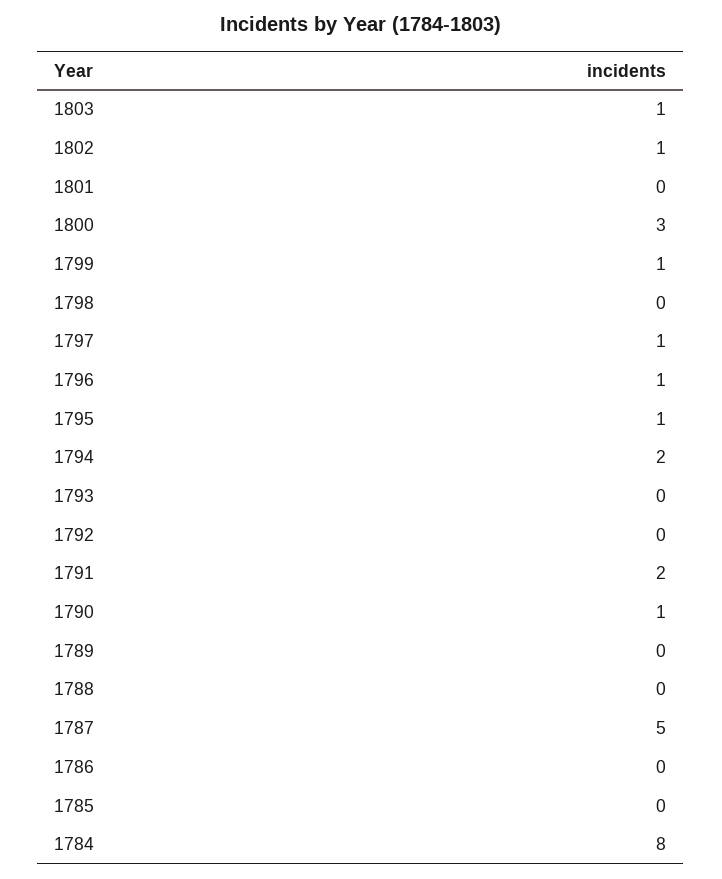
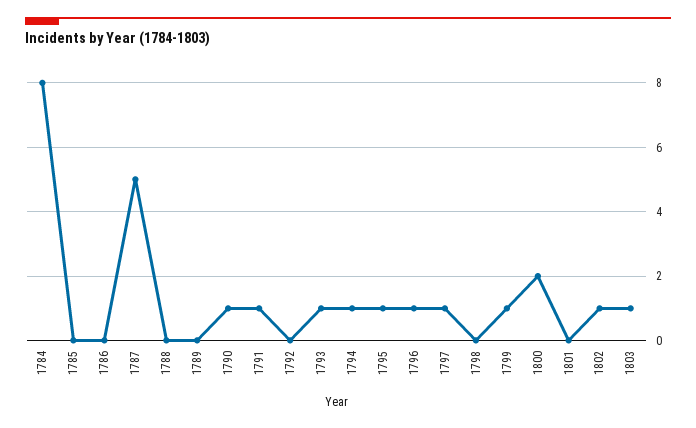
  {
    "1803": 1,
    "1802": 1,
    "1801": 0,
-   "1800": 3,
+   "1800": 2,
    "1799": 1,
    "1798": 0,
    "1797": 1,
    "1796": 1,
    "1795": 1,
-   "1794": 2,
+   "1794": 1,
-   "1793": 0,
+   "1793": 1,
    "1792": 0,
-   "1791": 2,
+   "1791": 1,
    "1790": 1,
    "1789": 0,
    "1788": 0,
    "1787": 5,
    "1786": 0,
    "1785": 0,
    "1784": 8
  }

